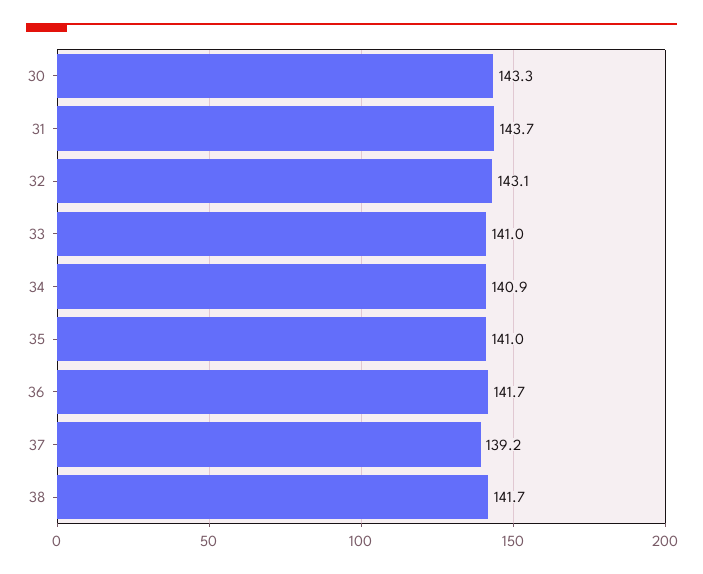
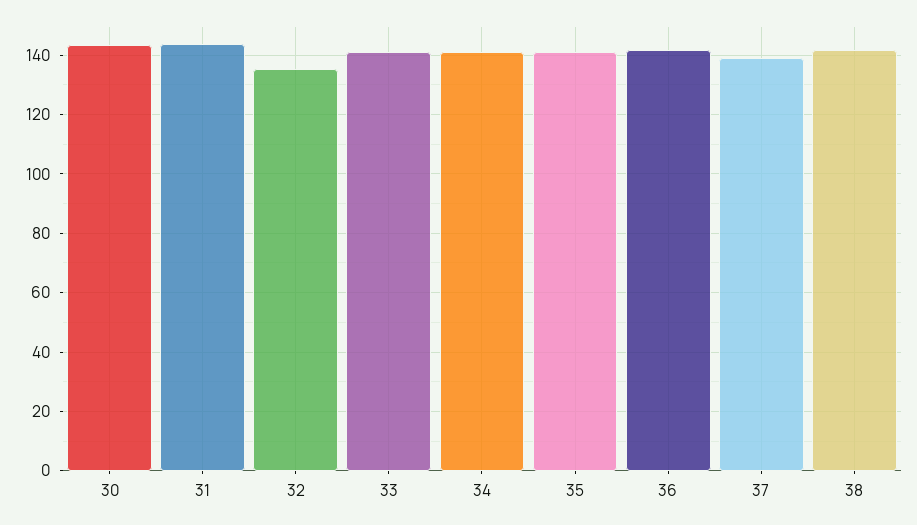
  {
    "30": 143.3,
    "31": 143.7,
-   "32": 143.1,
+   "32": 135,
    "33": 141,
    "34": 140.9,
    "35": 141,
    "36": 141.7,
    "37": 139.2,
    "38": 141.7
  }

